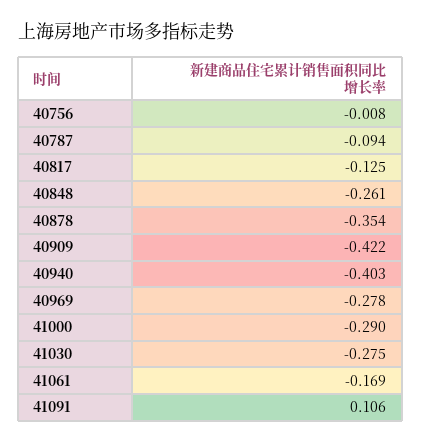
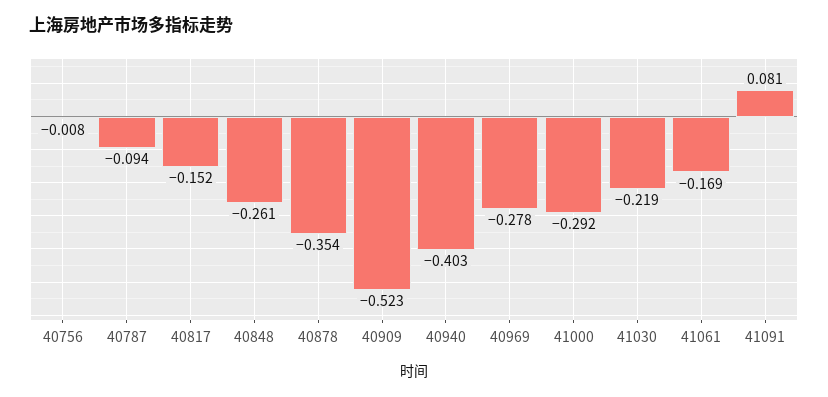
  {
    "40756": -0.008,
    "40787": -0.094,
-   "40817": -0.125,
+   "40817": -0.152,
    "40848": -0.261,
    "40878": -0.354,
-   "40909": -0.422,
+   "40909": -0.523,
    "40940": -0.403,
    "40969": -0.278,
-   "41000": -0.29,
+   "41000": -0.292,
-   "41030": -0.275,
+   "41030": -0.219,
    "41061": -0.169,
-   "41091": 0.106
+   "41091": 0.081
  }

